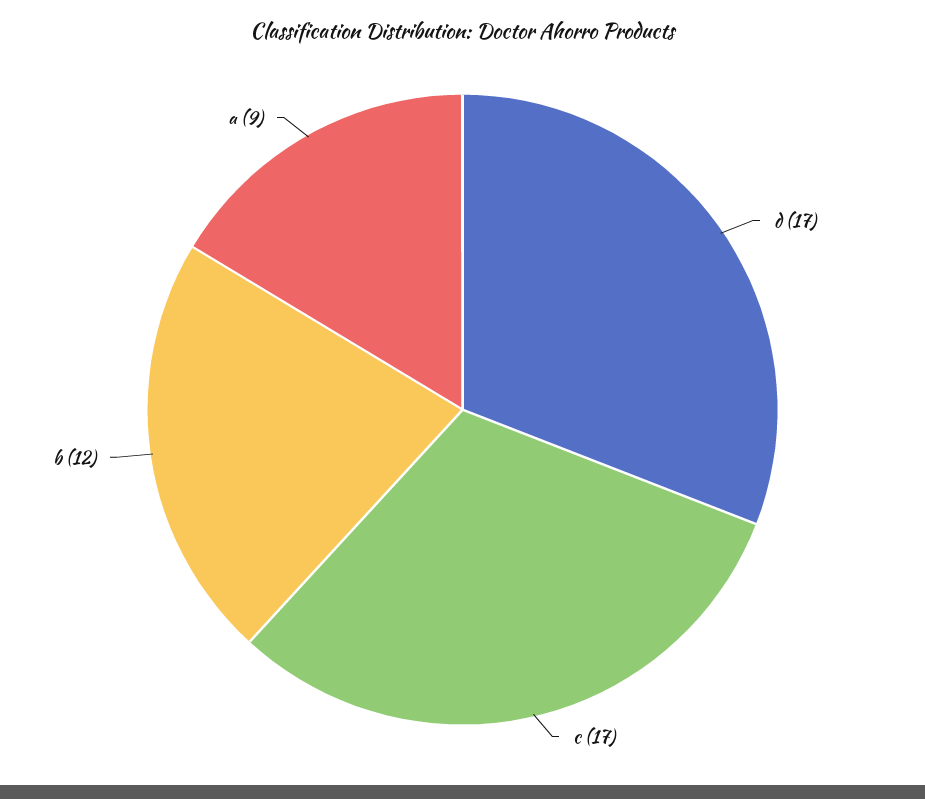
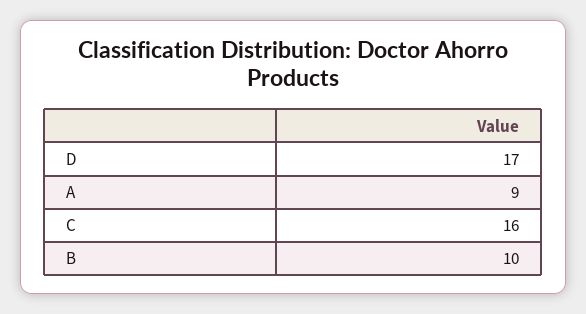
  {
    "d": 17,
-   "c": 17,
+   "c": 16,
-   "b": 12,
+   "b": 10,
    "a": 9
  }

